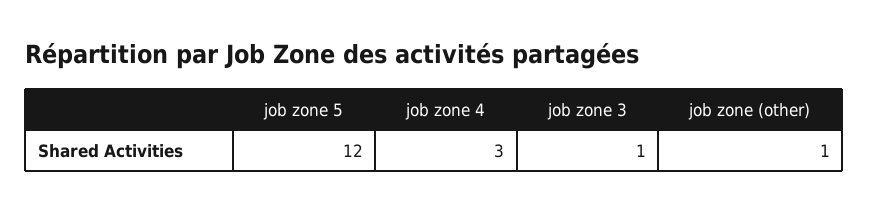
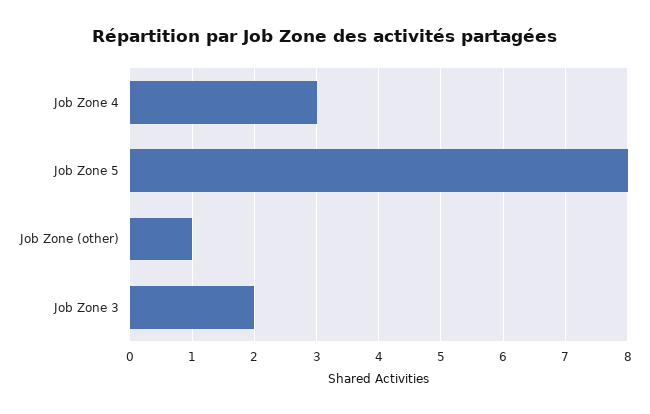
  {
-   "job zone 5": 12,
+   "job zone 5": 8,
    "job zone 4": 3,
-   "job zone 3": 1,
+   "job zone 3": 2,
    "job zone (other)": 1
  }

